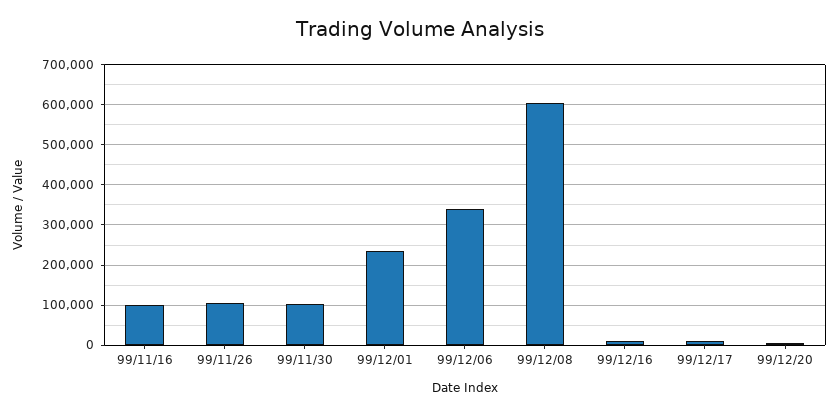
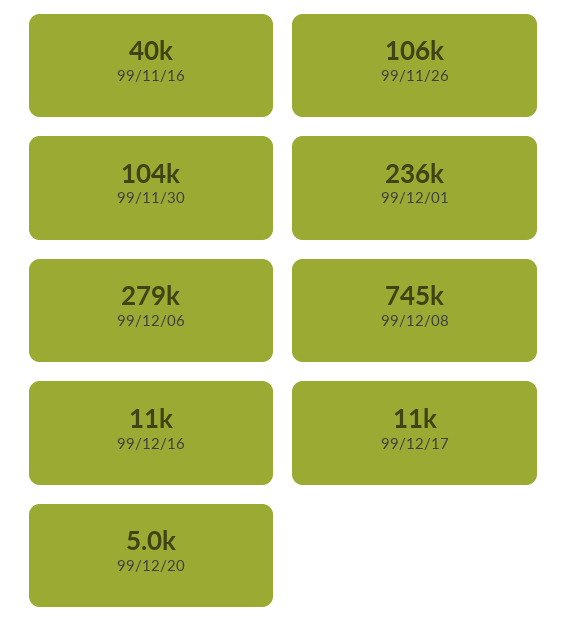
  {
-   "99/11/16": 100000,
+   "99/11/16": 40000,
    "99/11/26": 106000,
    "99/11/30": 104000,
    "99/12/01": 236000,
-   "99/12/06": 340000,
+   "99/12/06": 279000,
-   "99/12/08": 600000,
+   "99/12/08": 745000,
    "99/12/16": 11000,
    "99/12/17": 11000,
    "99/12/20": 5000
  }

